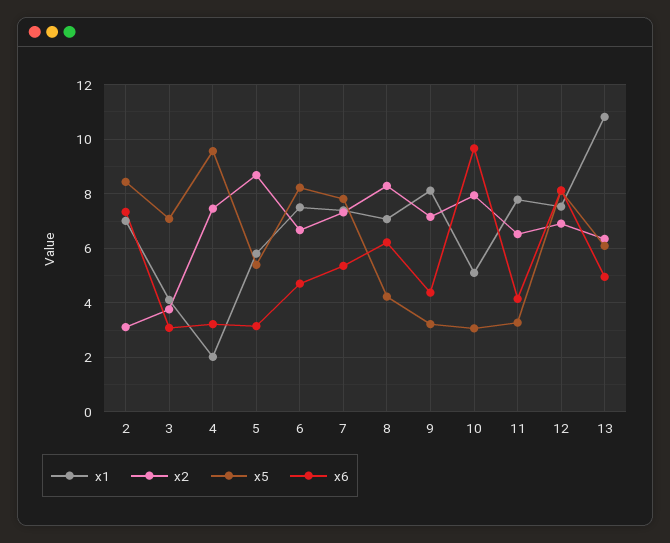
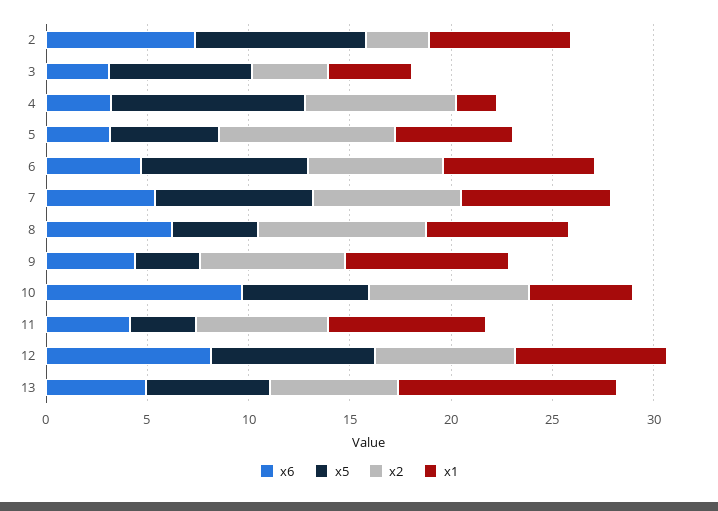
  {
    "x1": {
      "2": 7,
      "3": 4,
      "4": 2,
      "5": 5.75,
      "6": 7.5,
      "7": 7.5,
      "8": 7,
      "9": 8,
      "10": 5,
      "11": 7.75,
      "12": 7.5,
      "13": 10.75
    },
    "x2": {
      "2": 3,
      "3": 3.75,
      "4": 7.5,
      "5": 8.75,
      "6": 6.75,
      "7": 7.25,
      "8": 8.25,
      "9": 7.25,
      "10": 8,
      "11": 6.5,
      "12": 7,
      "13": 6.25
    },
    "x5": {
      "2": 8.5,
      "3": 7,
      "4": 9.5,
      "5": 5.5,
      "6": 8.25,
      "7": 7.75,
      "8": 4.25,
      "9": 3.25,
-     "10": 3,
+     "10": 6,
      "11": 3.25,
      "12": 8,
      "13": 6
    },
    "x6": {
      "2": 7.25,
      "3": 3,
      "4": 3.25,
      "5": 3.25,
      "6": 4.75,
      "7": 5.25,
      "8": 6.25,
      "9": 4.5,
      "10": 9.75,
      "11": 4.25,
      "12": 8.25,
      "13": 5
    }
  }

